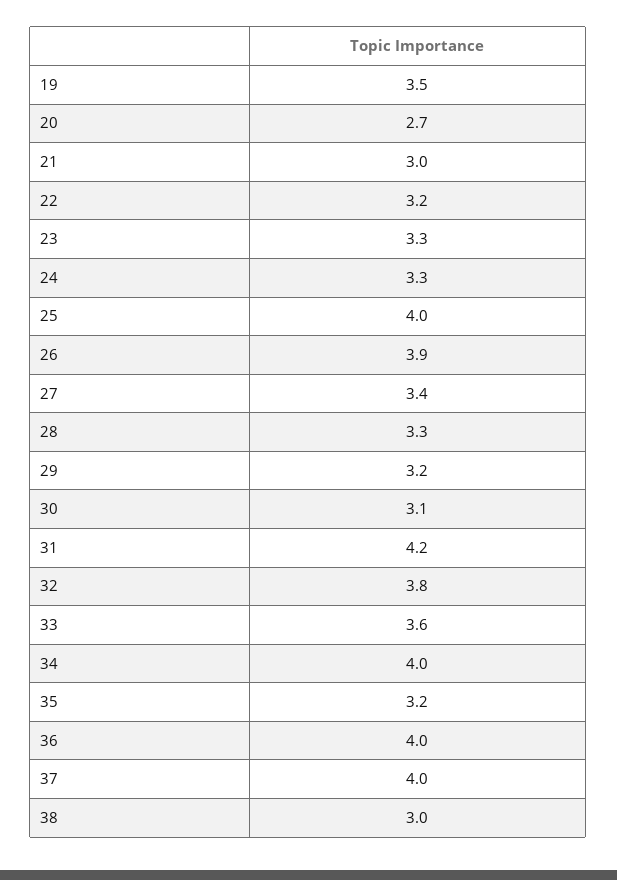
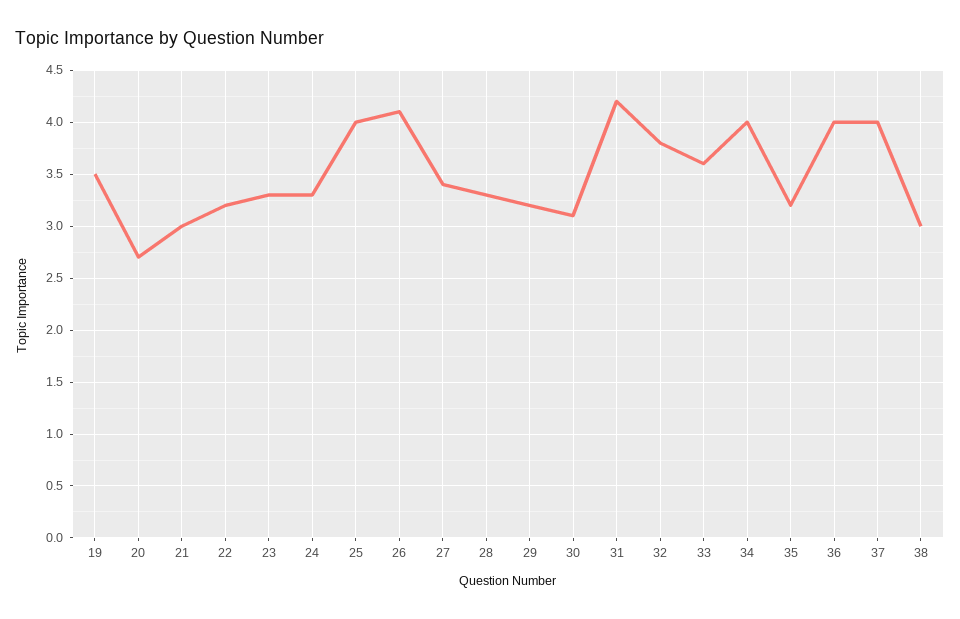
  {
    "19": 3.5,
    "20": 2.7,
    "21": 3,
    "22": 3.2,
    "23": 3.3,
    "24": 3.3,
    "25": 4,
-   "26": 3.9,
+   "26": 4.1,
    "27": 3.4,
    "28": 3.3,
    "29": 3.2,
    "30": 3.1,
    "31": 4.2,
    "32": 3.8,
    "33": 3.6,
    "34": 4,
    "35": 3.2,
    "36": 4,
    "37": 4,
    "38": 3
  }

